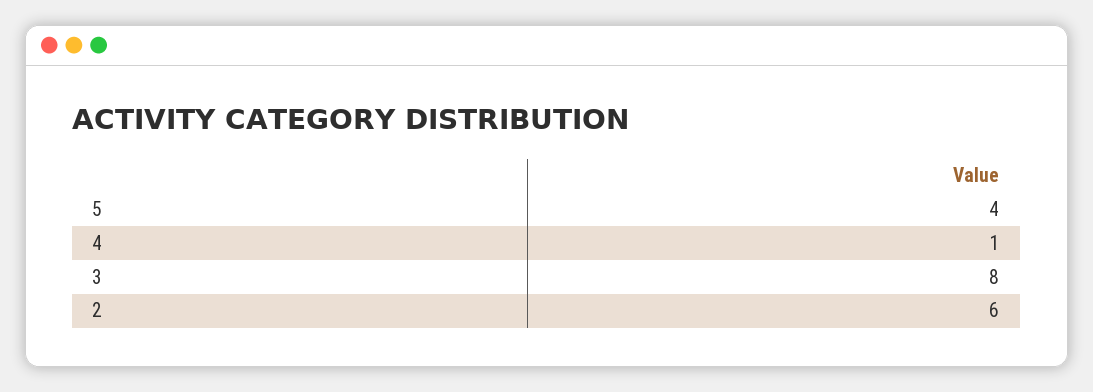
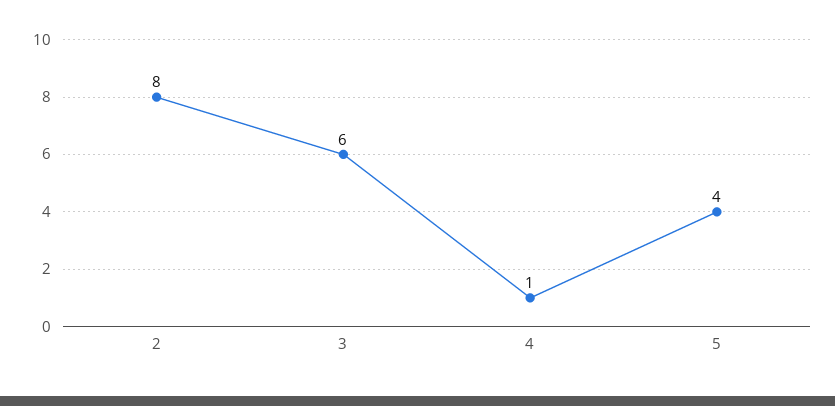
  {
    "5": 4,
    "4": 1,
-   "3": 8,
+   "3": 6,
-   "2": 6
+   "2": 8
  }

